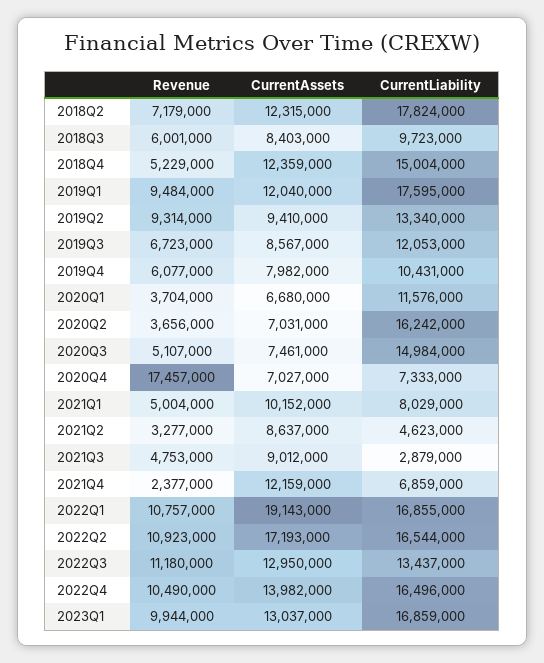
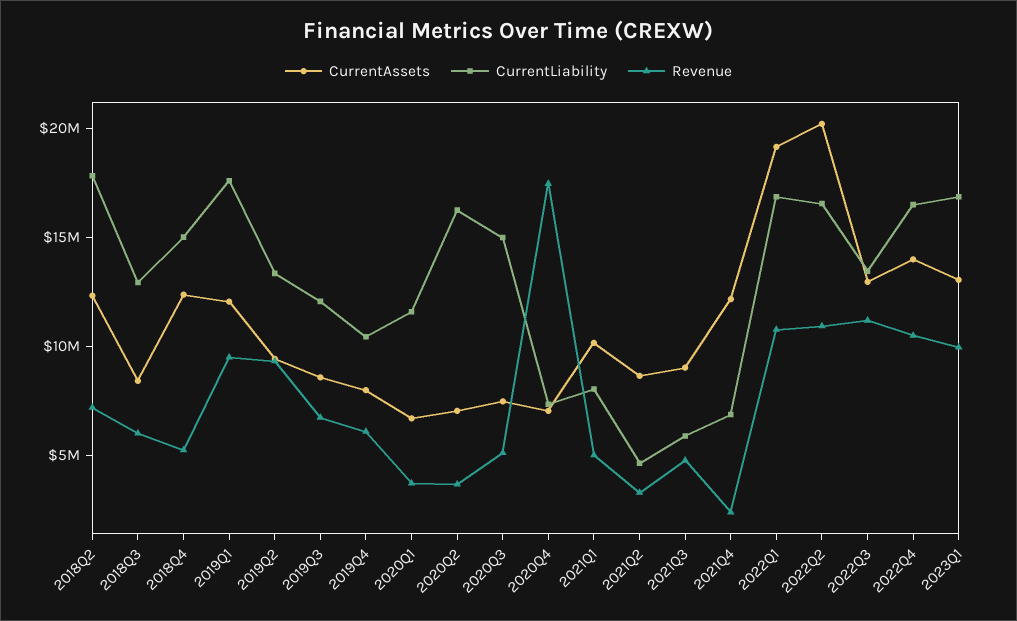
  {
    "Revenue": {
      "2018Q2": 7179000,
      "2018Q3": 6001000,
      "2018Q4": 5229000,
      "2019Q1": 9484000,
      "2019Q2": 9314000,
      "2019Q3": 6723000,
      "2019Q4": 6077000,
      "2020Q1": 3704000,
      "2020Q2": 3656000,
      "2020Q3": 5107000,
      "2020Q4": 17457000,
      "2021Q1": 5004000,
      "2021Q2": 3277000,
      "2021Q3": 4753000,
      "2021Q4": 2377000,
      "2022Q1": 10757000,
      "2022Q2": 10923000,
      "2022Q3": 11180000,
      "2022Q4": 10490000,
      "2023Q1": 9944000
    },
    "CurrentAssets": {
      "2018Q2": 12315000,
      "2018Q3": 8403000,
      "2018Q4": 12359000,
      "2019Q1": 12040000,
      "2019Q2": 9410000,
      "2019Q3": 8567000,
      "2019Q4": 7982000,
      "2020Q1": 6680000,
      "2020Q2": 7031000,
      "2020Q3": 7461000,
      "2020Q4": 7027000,
      "2021Q1": 10152000,
      "2021Q2": 8637000,
      "2021Q3": 9012000,
      "2021Q4": 12159000,
      "2022Q1": 19143000,
-     "2022Q2": 17193000,
+     "2022Q2": 20000000,
      "2022Q3": 12950000,
      "2022Q4": 13982000,
      "2023Q1": 13037000
    },
    "CurrentLiability": {
      "2018Q2": 17824000,
-     "2018Q3": 9723000,
+     "2018Q3": 13000000,
      "2018Q4": 15004000,
      "2019Q1": 17595000,
      "2019Q2": 13340000,
      "2019Q3": 12053000,
      "2019Q4": 10431000,
      "2020Q1": 11576000,
      "2020Q2": 16242000,
      "2020Q3": 14984000,
      "2020Q4": 7333000,
      "2021Q1": 8029000,
      "2021Q2": 4623000,
-     "2021Q3": 2879000,
+     "2021Q3": 6000000,
      "2021Q4": 6859000,
      "2022Q1": 16855000,
      "2022Q2": 16544000,
      "2022Q3": 13437000,
      "2022Q4": 16496000,
      "2023Q1": 16859000
    }
  }

